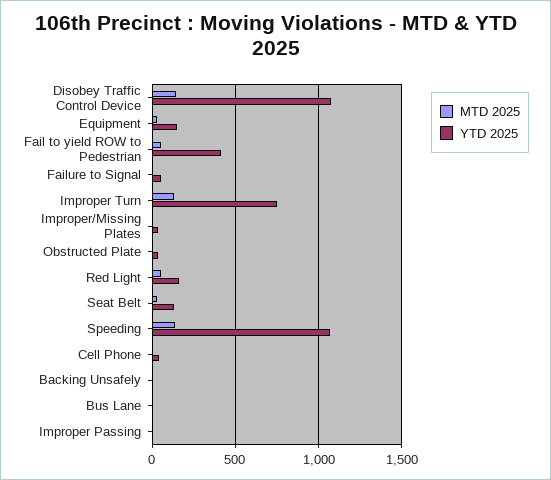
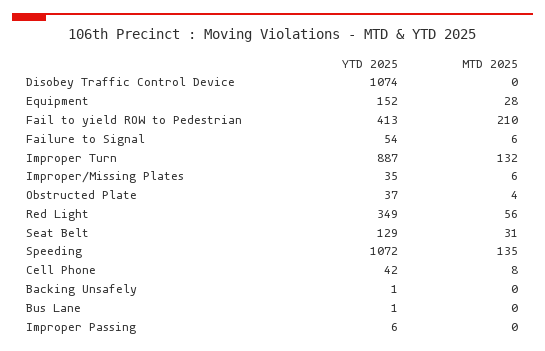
  {
    "MTD 2025": {
-     "Disobey Traffic Control Device": 150,
+     "Disobey Traffic Control Device": 0,
      "Equipment": 28,
-     "Fail to yield ROW to Pedestrian": 50,
+     "Fail to yield ROW to Pedestrian": 210,
      "Failure to Signal": 6,
      "Improper Turn": 132,
      "Improper/Missing Plates": 6,
      "Obstructed Plate": 4,
      "Red Light": 56,
      "Seat Belt": 31,
      "Speeding": 135,
      "Cell Phone": 8,
      "Backing Unsafely": 0,
      "Bus Lane": 0,
      "Improper Passing": 0
    },
    "YTD 2025": {
      "Disobey Traffic Control Device": 1074,
      "Equipment": 152,
      "Fail to yield ROW to Pedestrian": 413,
      "Failure to Signal": 54,
-     "Improper Turn": 750,
+     "Improper Turn": 887,
      "Improper/Missing Plates": 35,
      "Obstructed Plate": 37,
-     "Red Light": 150,
+     "Red Light": 349,
      "Seat Belt": 129,
      "Speeding": 1072,
      "Cell Phone": 42,
      "Backing Unsafely": 1,
      "Bus Lane": 1,
      "Improper Passing": 6
    }
  }

